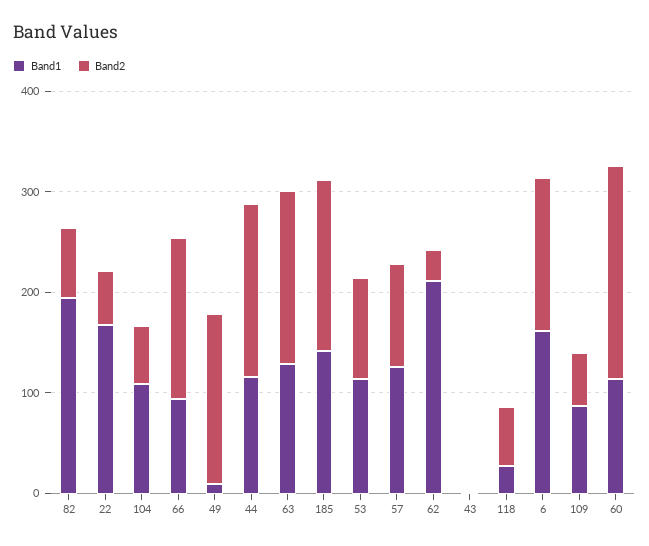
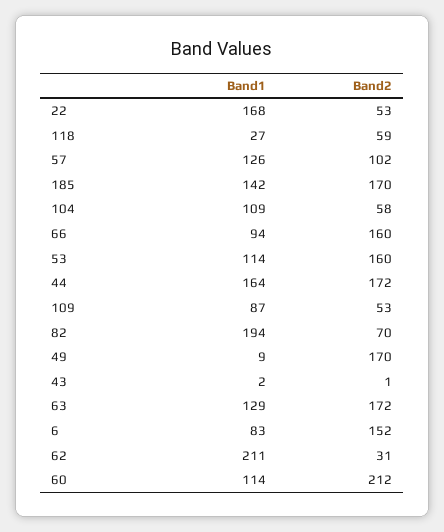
  {
    "Band1": {
      "82": 194,
      "22": 168,
      "104": 109,
      "66": 94,
      "49": 9,
-     "44": 120,
+     "44": 164,
      "63": 129,
      "185": 142,
      "53": 114,
      "57": 126,
      "62": 211,
      "43": 2,
      "118": 27,
-     "6": 160,
+     "6": 83,
      "109": 87,
      "60": 114
    },
    "Band2": {
      "82": 70,
      "22": 53,
      "104": 58,
      "66": 160,
      "49": 170,
      "44": 172,
      "63": 172,
      "185": 170,
-     "53": 100,
+     "53": 160,
      "57": 102,
      "62": 31,
      "43": 1,
      "118": 59,
      "6": 152,
      "109": 53,
      "60": 212
    }
  }

